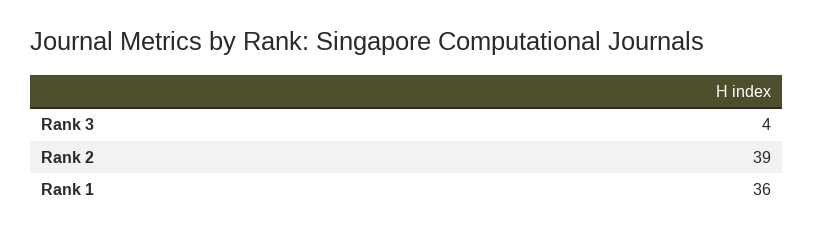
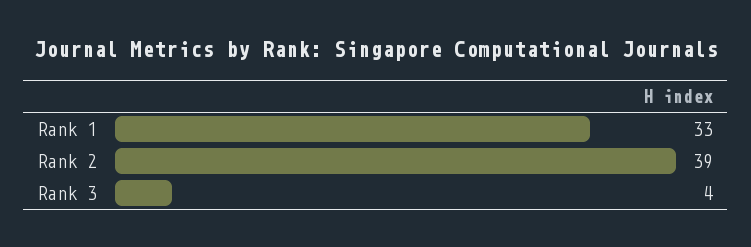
  {
    "Rank 3": 4,
    "Rank 2": 39,
-   "Rank 1": 36
+   "Rank 1": 33
  }

